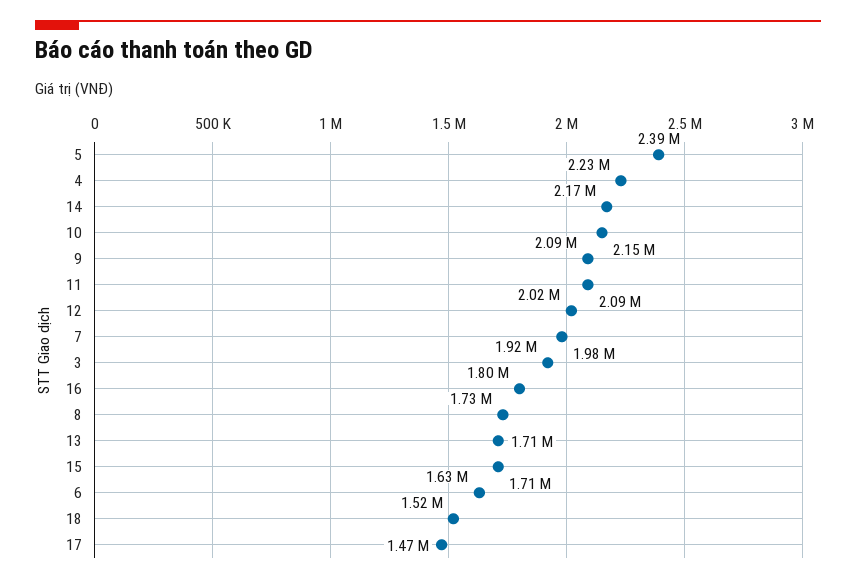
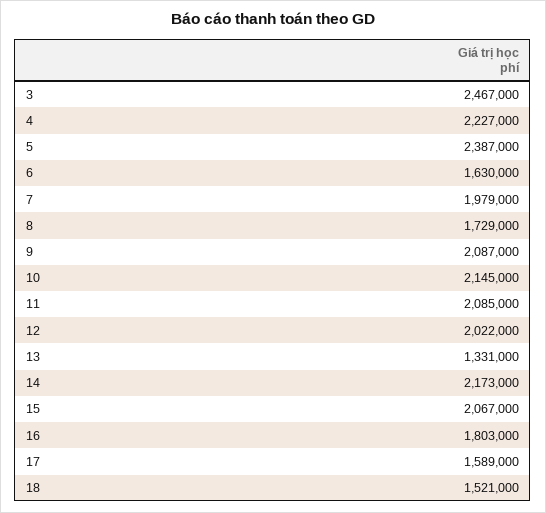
  {
    "5": 2387000,
    "4": 2227000,
    "14": 2173000,
    "10": 2145000,
    "9": 2087000,
    "11": 2085000,
    "12": 2022000,
    "7": 1979000,
-   "3": 1920000,
+   "3": 2467000,
    "16": 1803000,
    "8": 1729000,
-   "13": 1710000,
+   "13": 1331000,
-   "15": 1710000,
+   "15": 2067000,
    "6": 1630000,
    "18": 1521000,
-   "17": 1470000
+   "17": 1589000
  }

